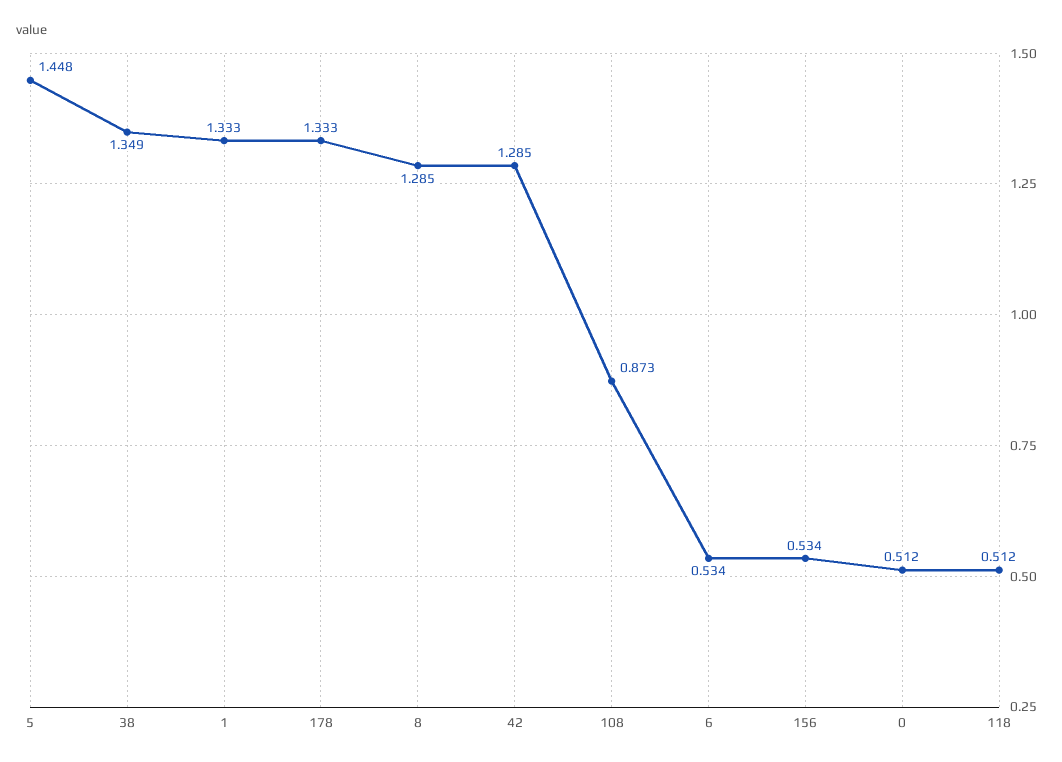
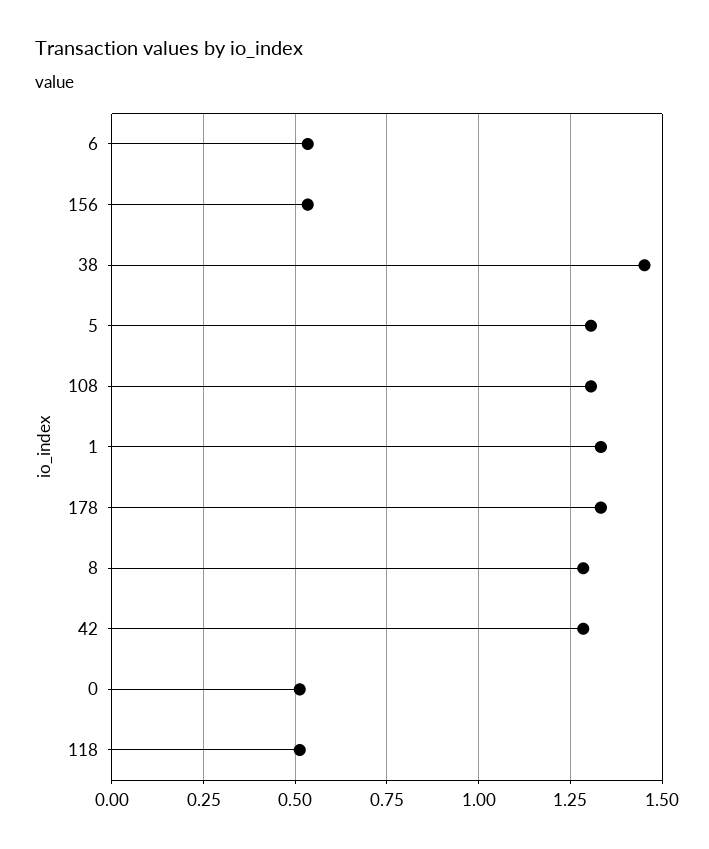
  {
-   "5": 1.448,
+   "5": 1.3,
-   "38": 1.349,
+   "38": 1.45,
    "1": 1.333,
    "178": 1.333,
    "8": 1.285,
    "42": 1.285,
-   "108": 0.873,
+   "108": 1.3,
    "6": 0.534,
    "156": 0.534,
    "0": 0.512,
    "118": 0.512
  }

